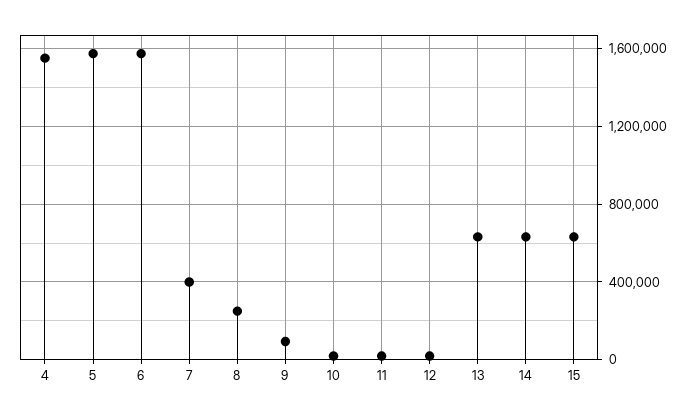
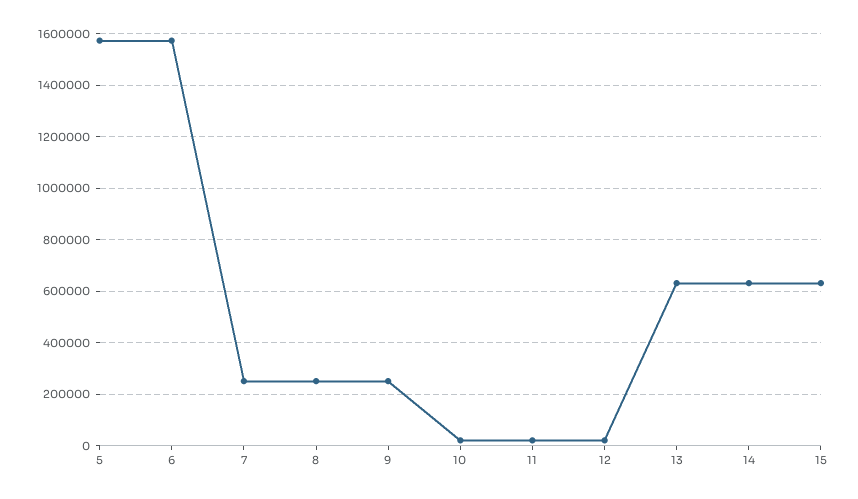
  {
-   "4": 1550000,
    "5": 1575000,
    "6": 1575000,
-   "7": 400000,
+   "7": 250000,
    "8": 250000,
-   "9": 100000,
+   "9": 250000,
    "10": 25000,
    "11": 25000,
    "12": 25000,
    "13": 625000,
    "14": 625000,
    "15": 625000
  }

